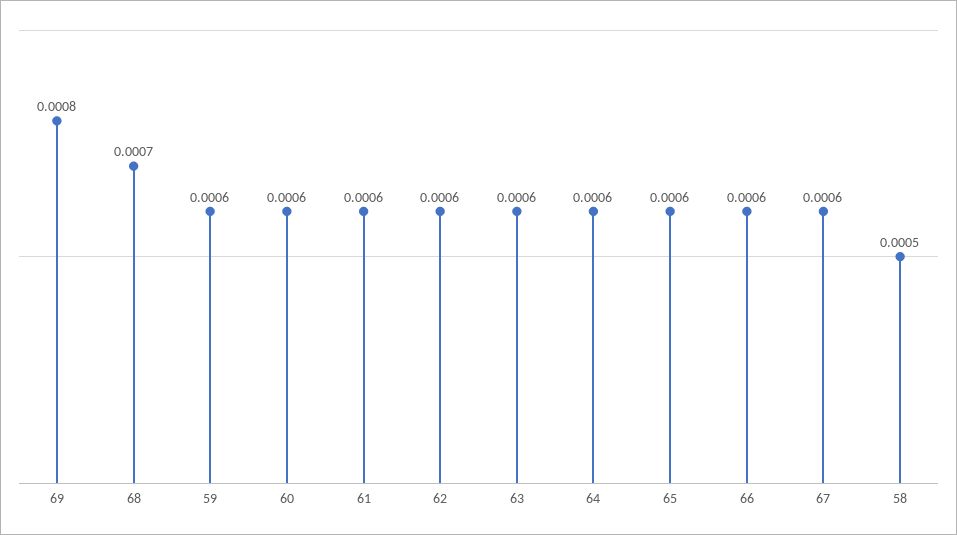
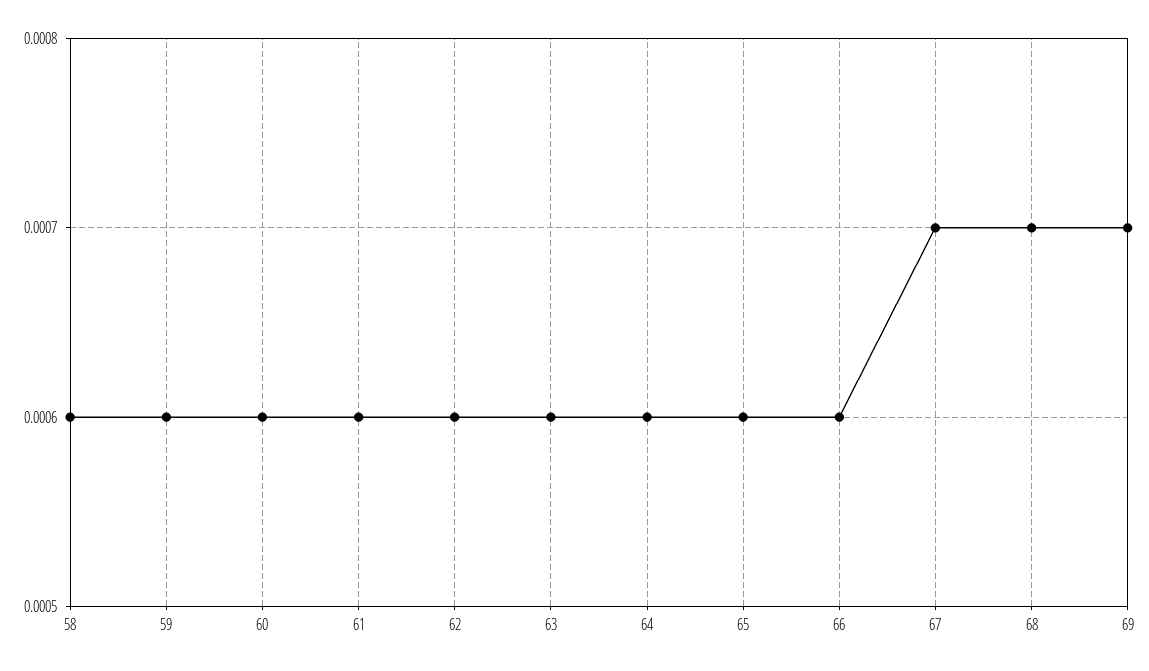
  {
-   "69": 0.0008,
+   "69": 0.0007,
    "68": 0.0007,
    "59": 0.0006,
    "60": 0.0006,
    "61": 0.0006,
    "62": 0.0006,
    "63": 0.0006,
    "64": 0.0006,
    "65": 0.0006,
    "66": 0.0006,
-   "67": 0.0006,
+   "67": 0.0007,
-   "58": 0.0005
+   "58": 0.0006
  }

